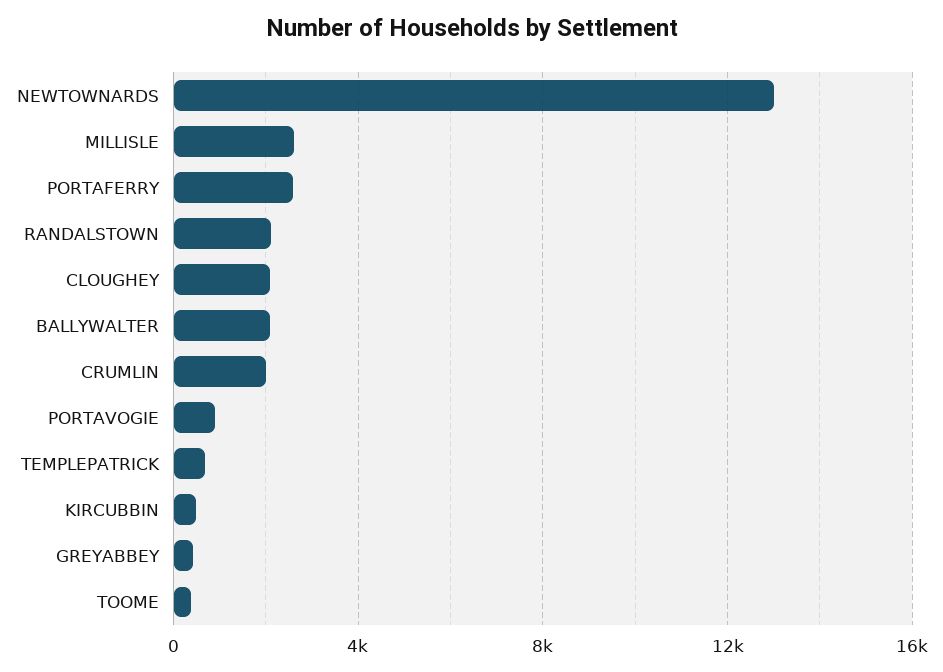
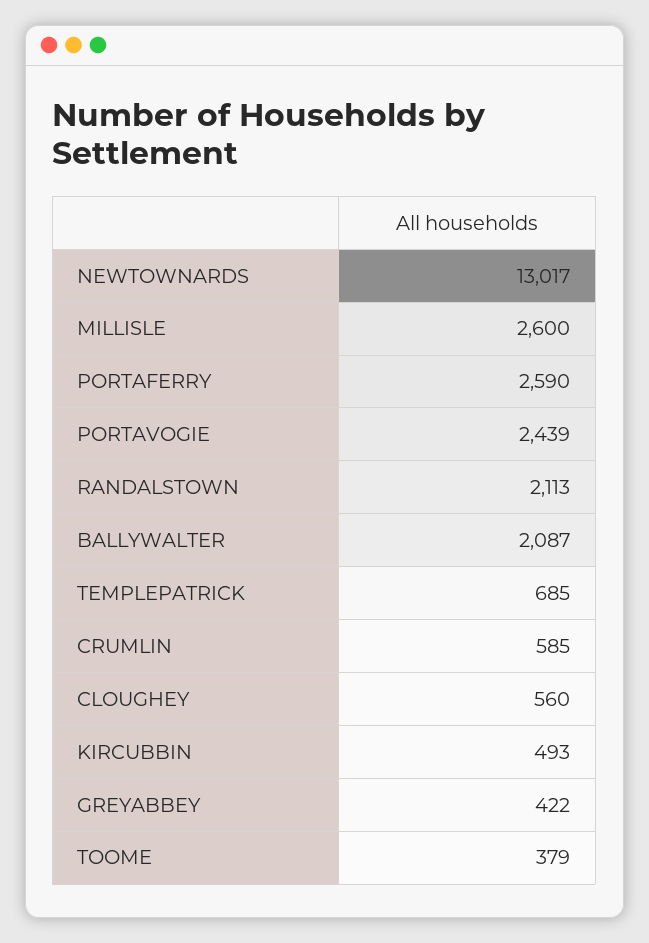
  {
    "NEWTOWNARDS": 13017,
    "MILLISLE": 2600,
    "PORTAFERRY": 2590,
    "RANDALSTOWN": 2113,
-   "CLOUGHEY": 2000,
+   "CLOUGHEY": 560,
    "BALLYWALTER": 2087,
-   "CRUMLIN": 2000,
+   "CRUMLIN": 585,
-   "PORTAVOGIE": 1000,
+   "PORTAVOGIE": 2439,
    "TEMPLEPATRICK": 685,
    "KIRCUBBIN": 493,
    "GREYABBEY": 422,
    "TOOME": 379
  }

